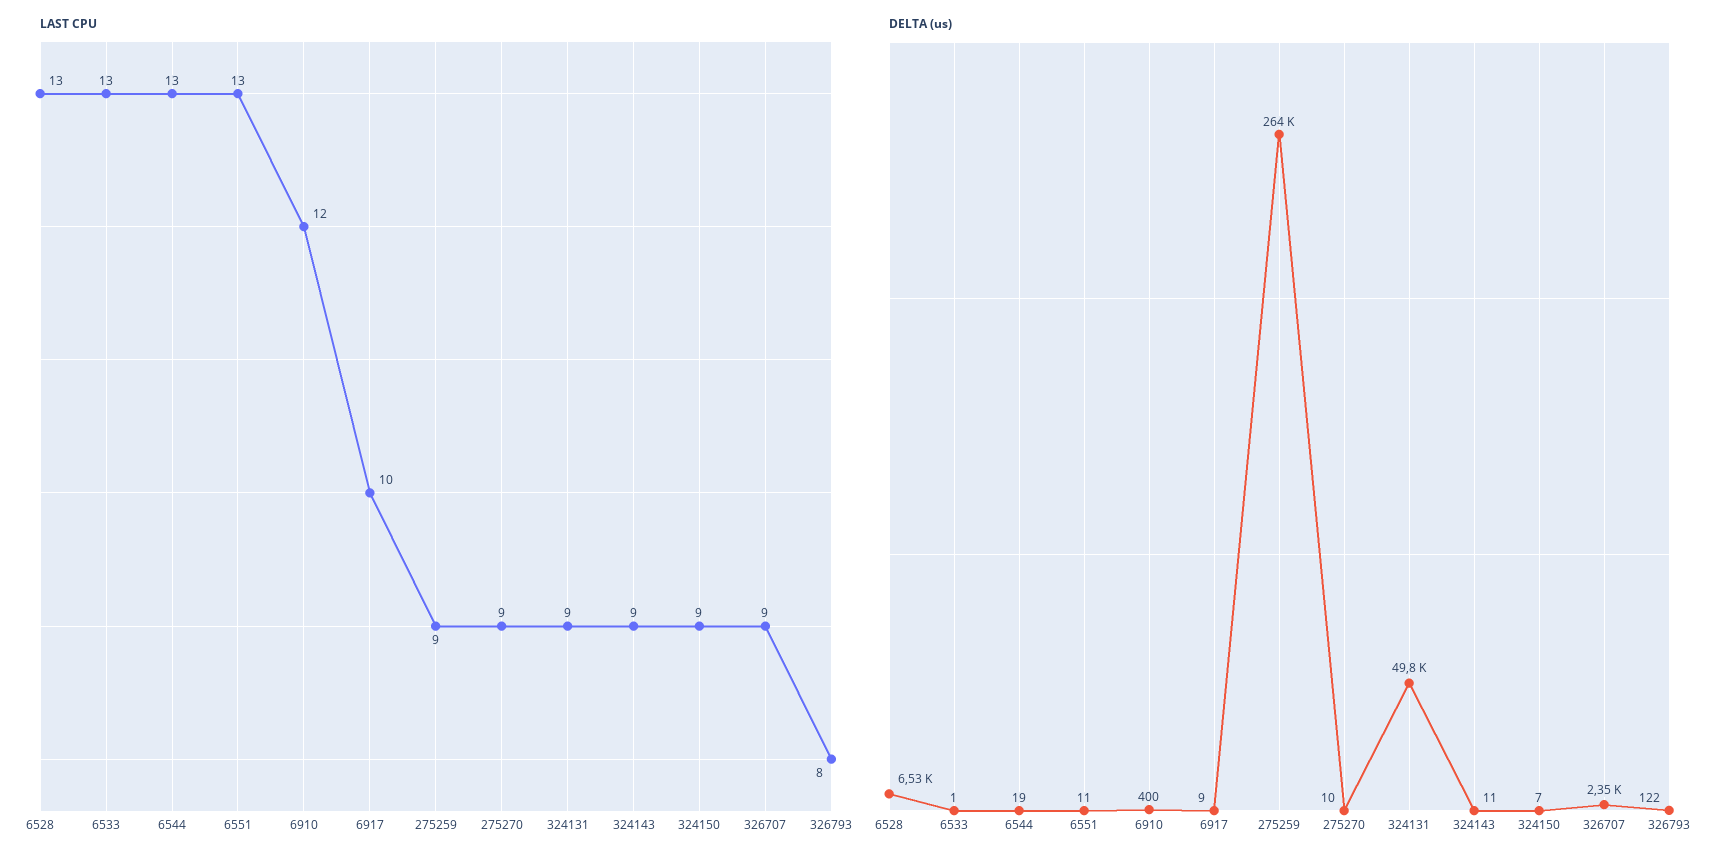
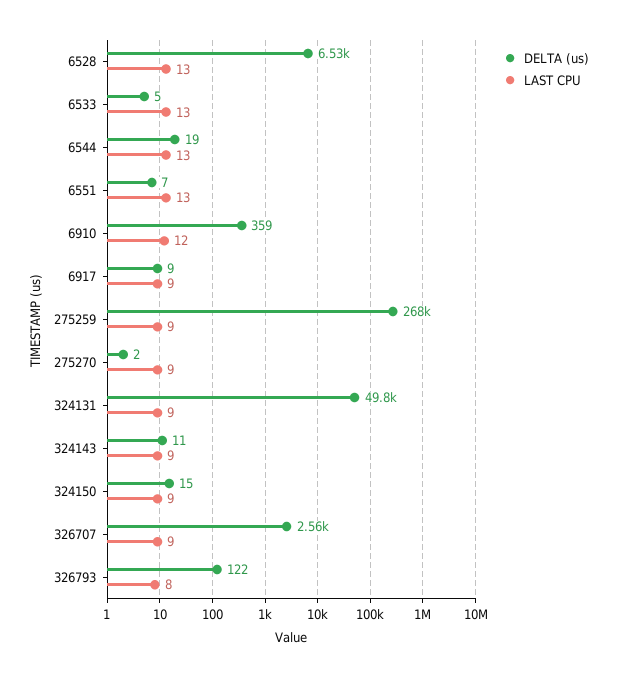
  {
    "LAST CPU": {
      "6528": 13,
      "6533": 13,
      "6544": 13,
      "6551": 13,
      "6910": 12,
-     "6917": 10,
+     "6917": 9,
      "275259": 9,
      "275270": 9,
      "324131": 9,
      "324143": 9,
      "324150": 9,
      "326707": 9,
      "326793": 8
    },
    "DELTA (us)": {
      "6528": 6530,
-     "6533": 1,
+     "6533": 5,
      "6544": 19,
-     "6551": 11,
+     "6551": 7,
-     "6910": 400,
+     "6910": 359,
      "6917": 9,
-     "275259": 264000,
+     "275259": 268000,
-     "275270": 10,
+     "275270": 2,
      "324131": 49800,
      "324143": 11,
-     "324150": 7,
+     "324150": 15,
-     "326707": 2350,
+     "326707": 2560,
      "326793": 122
    }
  }

